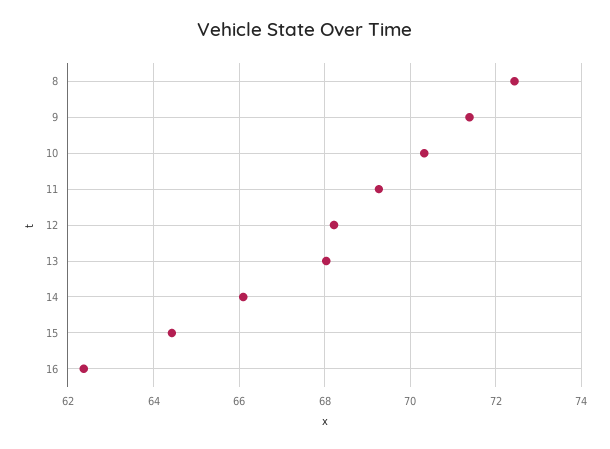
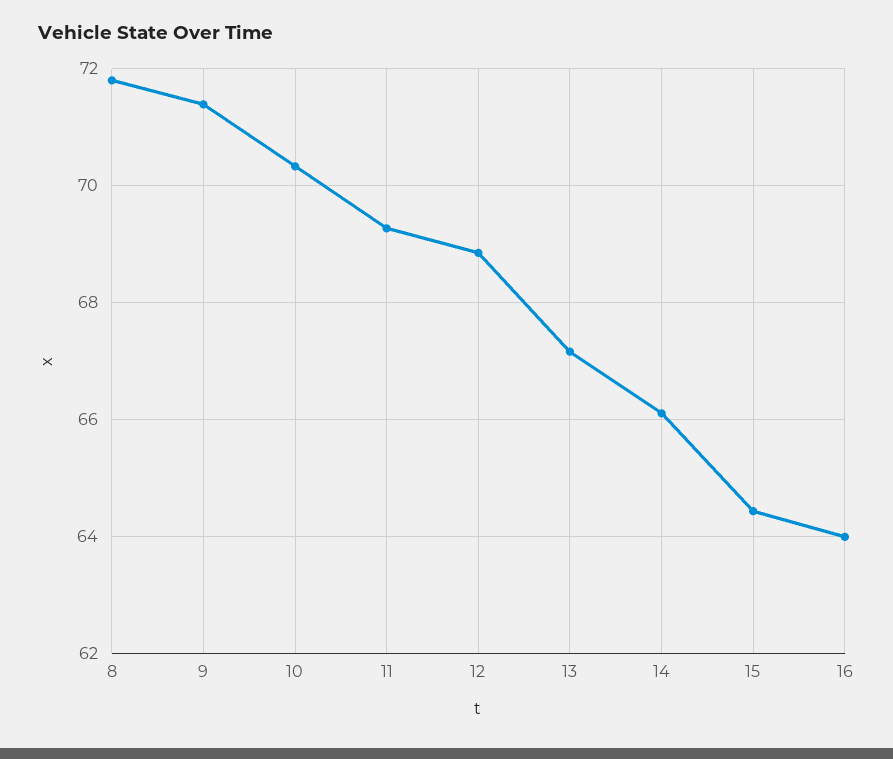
  {
-   "8": 72.4,
+   "8": 71.8,
    "9": 71.4,
    "10": 70.4,
    "11": 69.2,
-   "12": 68.2,
+   "12": 68.8,
-   "13": 68,
+   "13": 67.2,
    "14": 66.2,
    "15": 64.4,
-   "16": 62.4
+   "16": 64
  }

